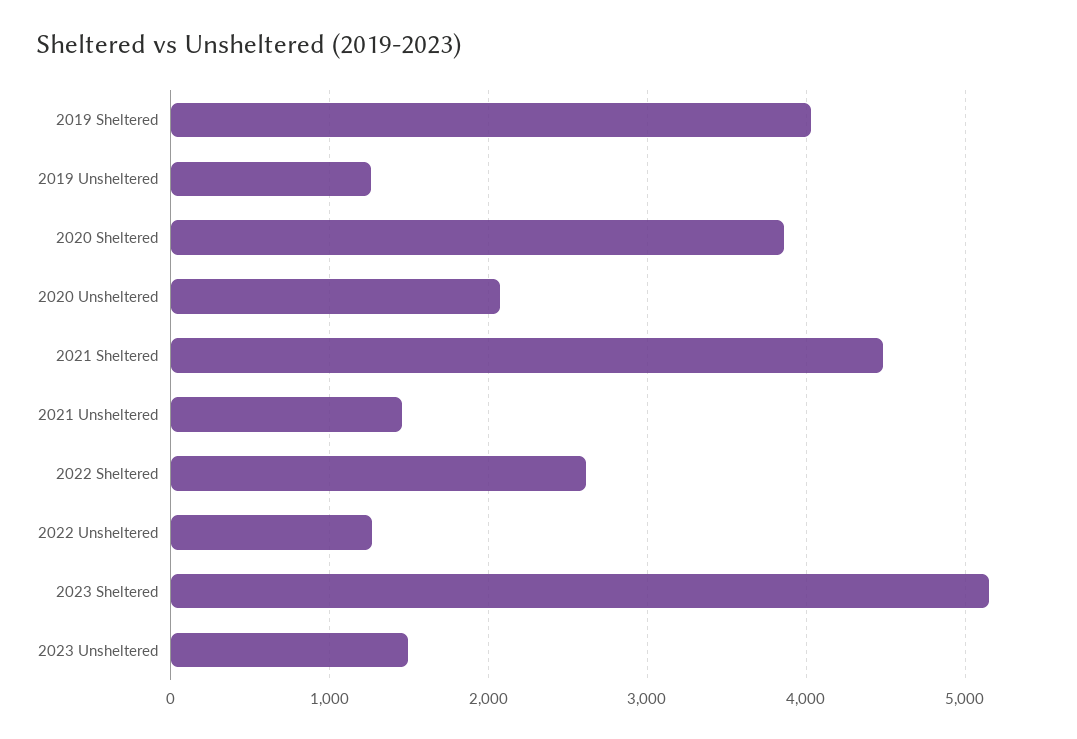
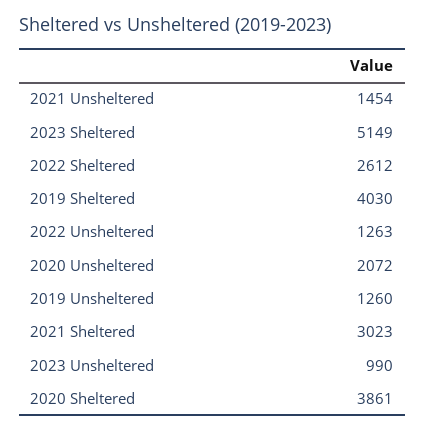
  {
    "2019 Sheltered": 4030,
    "2019 Unsheltered": 1260,
    "2020 Sheltered": 3861,
    "2020 Unsheltered": 2072,
-   "2021 Sheltered": 4500,
+   "2021 Sheltered": 3023,
    "2021 Unsheltered": 1454,
    "2022 Sheltered": 2612,
    "2022 Unsheltered": 1263,
    "2023 Sheltered": 5149,
-   "2023 Unsheltered": 1500
+   "2023 Unsheltered": 990
  }

